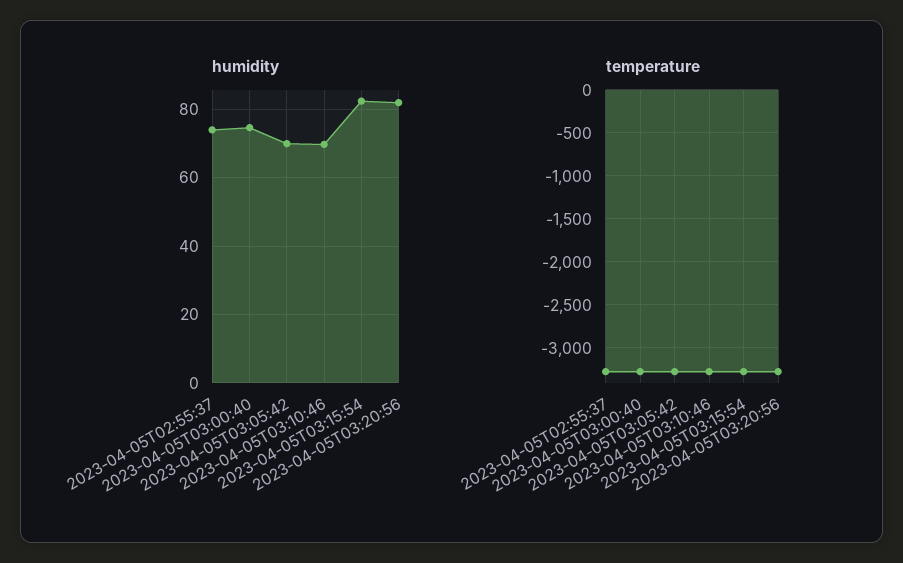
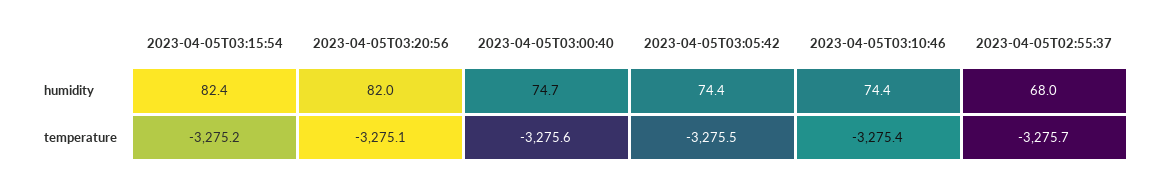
  {
    "humidity": {
-     "2023-04-05T02:55:37": 74,
+     "2023-04-05T02:55:37": 68,
      "2023-04-05T03:00:40": 74.7,
-     "2023-04-05T03:05:42": 70,
+     "2023-04-05T03:05:42": 74.4,
-     "2023-04-05T03:10:46": 70,
+     "2023-04-05T03:10:46": 74.4,
      "2023-04-05T03:15:54": 82.4,
      "2023-04-05T03:20:56": 82
    },
    "temperature": {
      "2023-04-05T02:55:37": -3275.7,
      "2023-04-05T03:00:40": -3275.6,
      "2023-04-05T03:05:42": -3275.5,
      "2023-04-05T03:10:46": -3275.4,
      "2023-04-05T03:15:54": -3275.2,
      "2023-04-05T03:20:56": -3275.1
    }
  }

